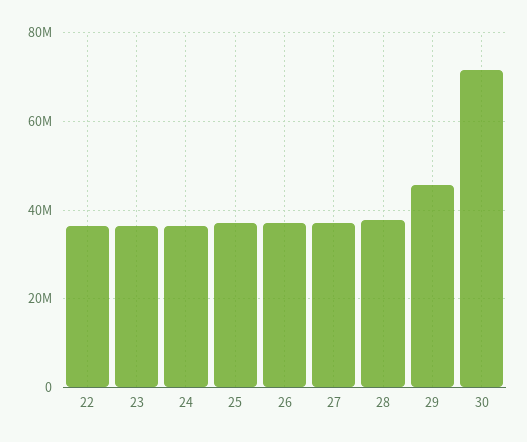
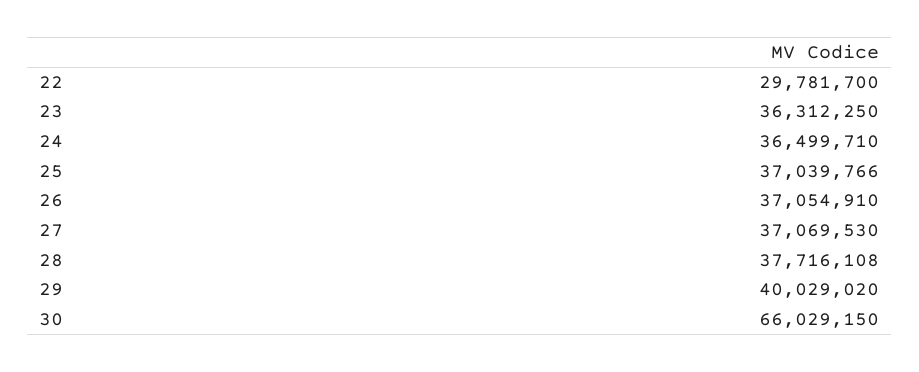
  {
-   "22": 36000000,
+   "22": 29781700,
    "23": 36312250,
    "24": 36499710,
    "25": 37039766,
    "26": 37054910,
    "27": 37069530,
    "28": 37716108,
-   "29": 46000000,
+   "29": 40029020,
-   "30": 72000000
+   "30": 66029150
  }

